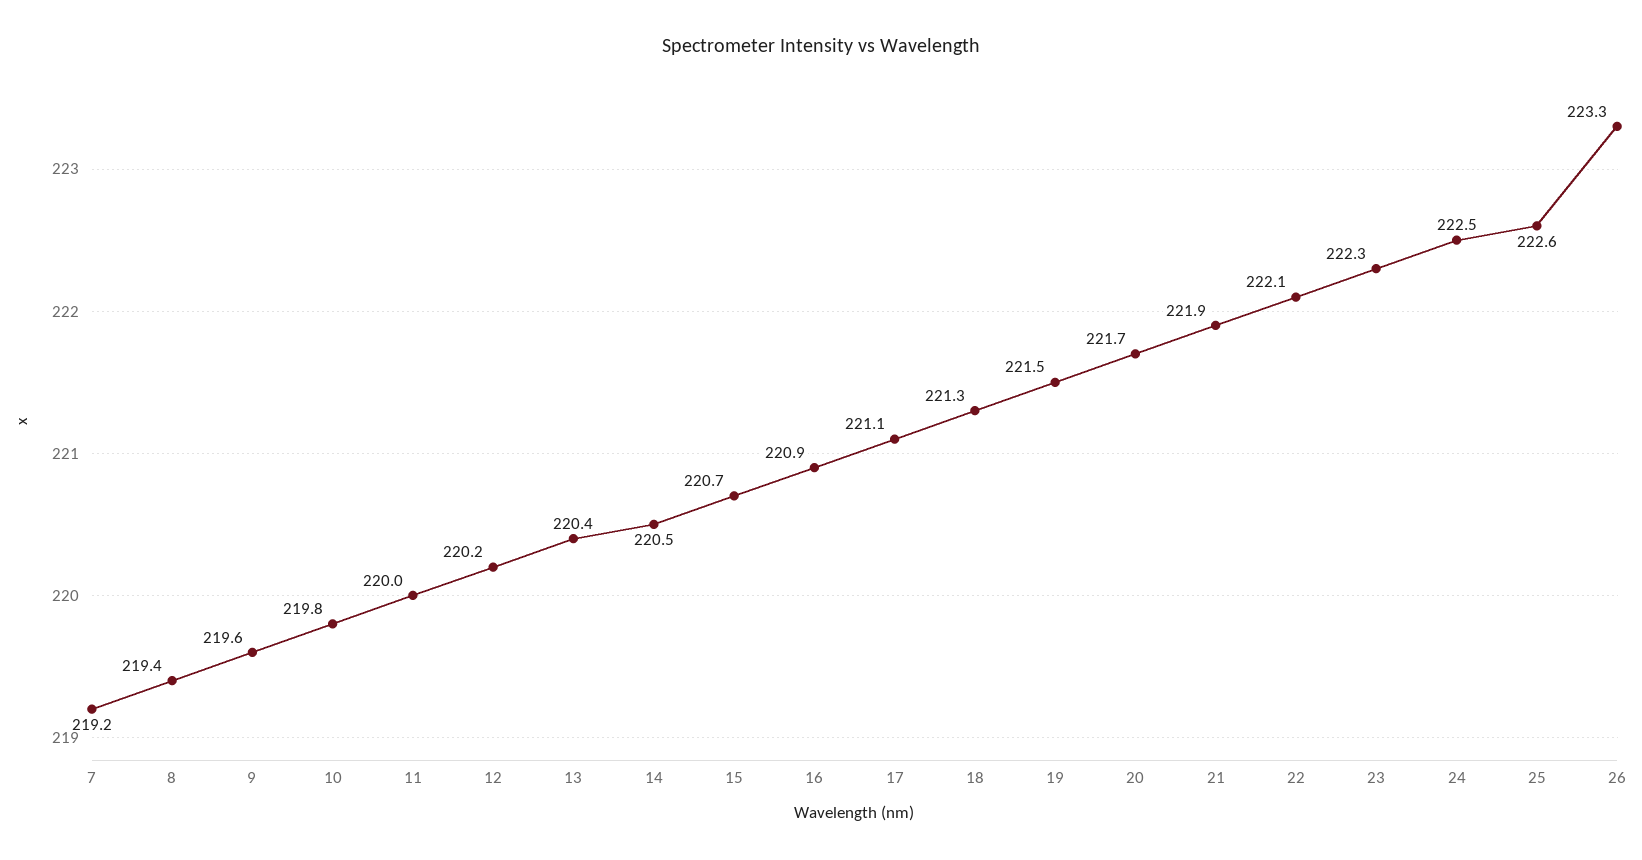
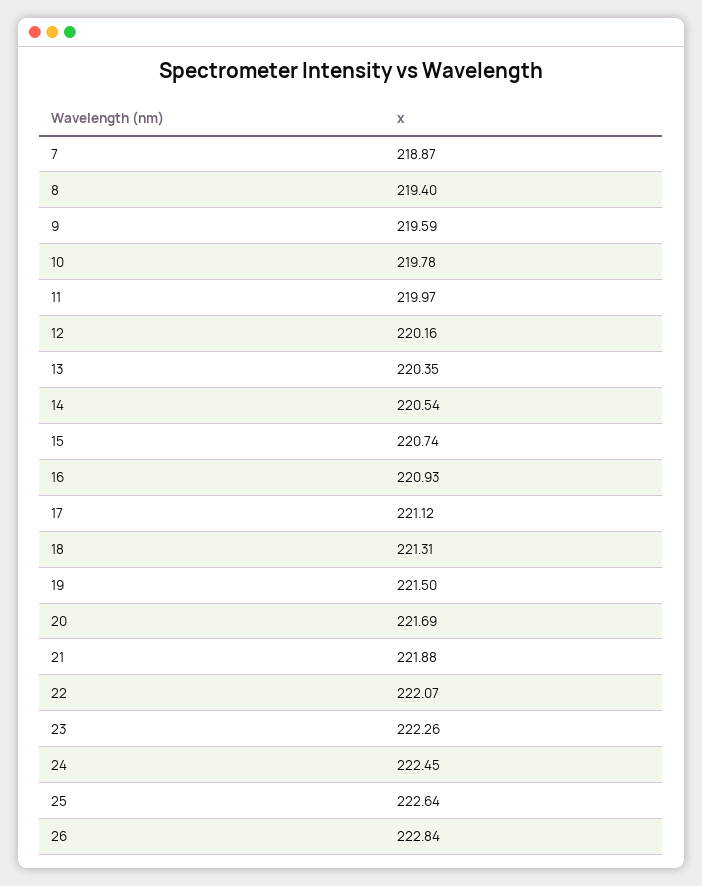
  {
-   "7": 219.2,
+   "7": 218.87,
    "8": 219.4,
    "9": 219.59,
    "10": 219.78,
    "11": 219.97,
    "12": 220.16,
    "13": 220.35,
    "14": 220.54,
    "15": 220.74,
    "16": 220.93,
    "17": 221.12,
    "18": 221.31,
    "19": 221.5,
    "20": 221.69,
    "21": 221.88,
    "22": 222.07,
    "23": 222.26,
    "24": 222.45,
    "25": 222.64,
-   "26": 223.3
+   "26": 222.84
  }

